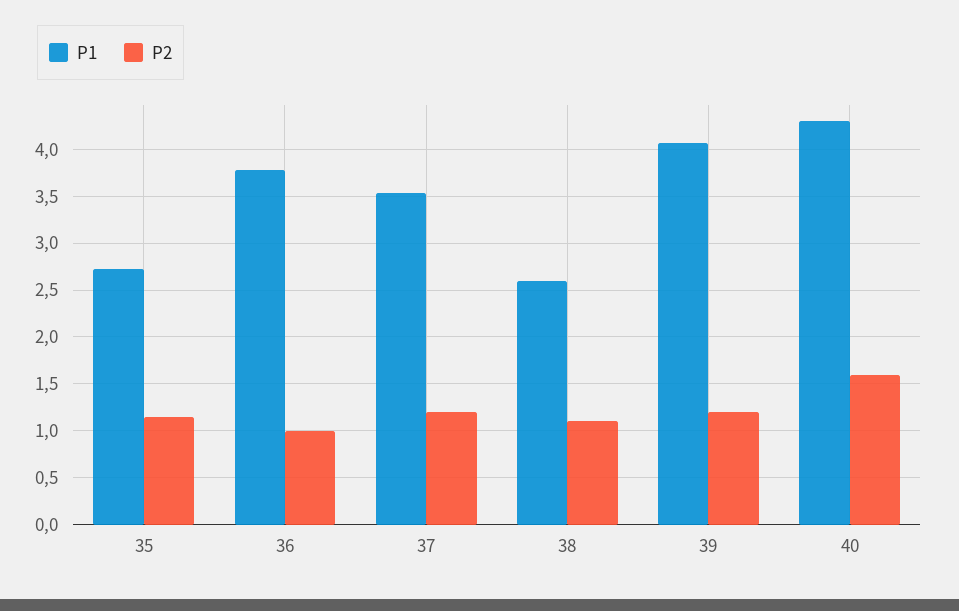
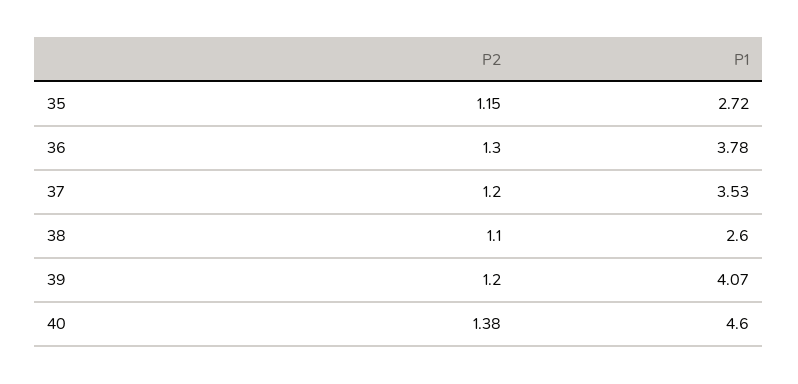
  {
    "P1": {
      "35": 2.72,
      "36": 3.78,
      "37": 3.53,
      "38": 2.6,
      "39": 4.07,
-     "40": 4.3
+     "40": 4.6
    },
    "P2": {
      "35": 1.15,
-     "36": 1,
+     "36": 1.3,
      "37": 1.2,
      "38": 1.1,
      "39": 1.2,
-     "40": 1.6
+     "40": 1.38
    }
  }

